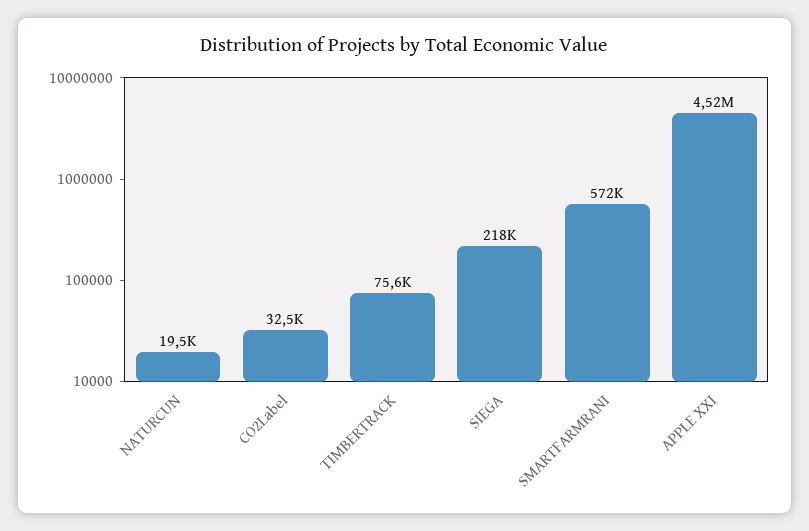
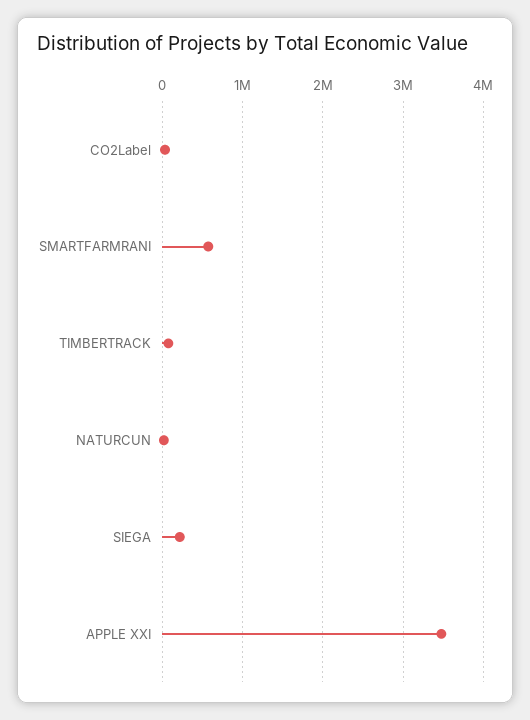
  {
    "NATURCUN": 19500,
    "CO2Label": 32500,
    "TIMBERTRACK": 75600,
    "SIEGA": 218000,
    "SMARTFARMRANI": 572000,
-   "APPLE XXI": 4520000
+   "APPLE XXI": 3500000
  }

